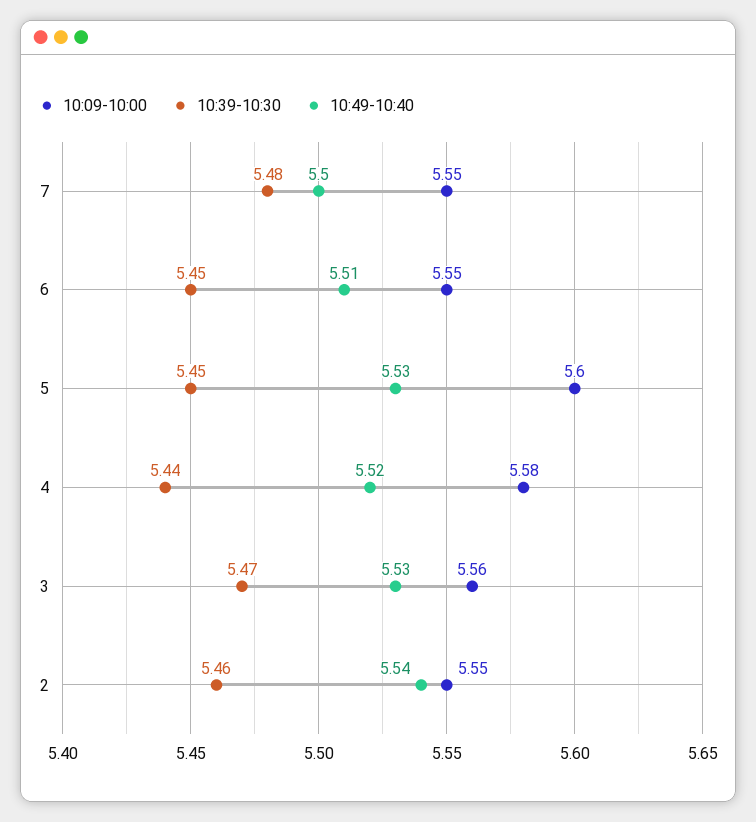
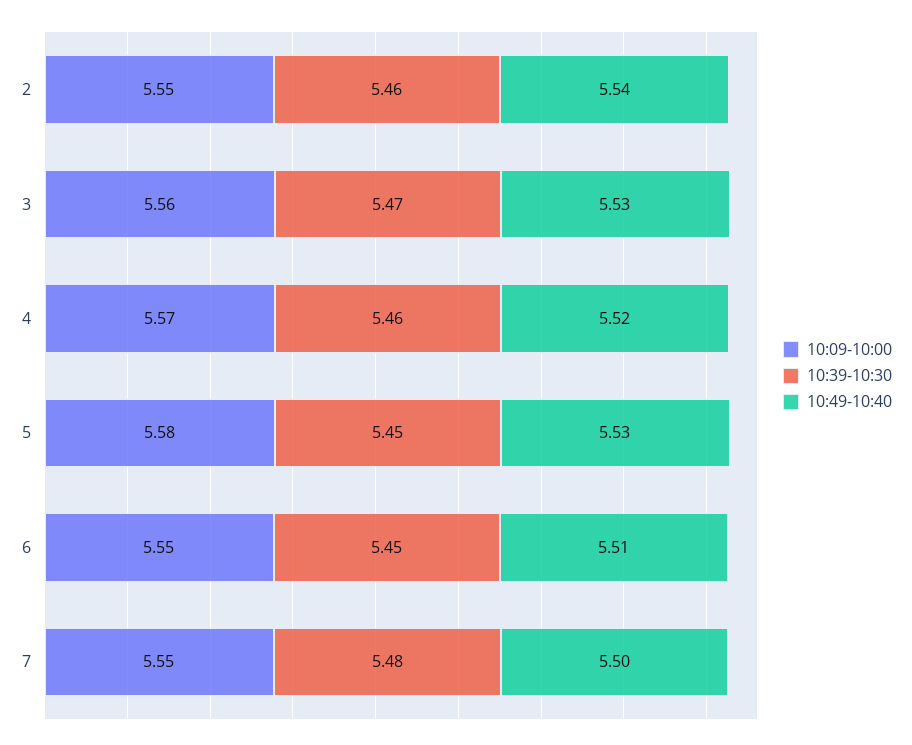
  {
    "10:09-10:00": {
      "7": 5.55,
      "6": 5.55,
-     "5": 5.6,
+     "5": 5.58,
-     "4": 5.58,
+     "4": 5.57,
      "3": 5.56,
      "2": 5.55
    },
    "10:39-10:30": {
      "7": 5.48,
      "6": 5.45,
      "5": 5.45,
-     "4": 5.44,
+     "4": 5.46,
      "3": 5.47,
      "2": 5.46
    },
    "10:49-10:40": {
      "7": 5.5,
      "6": 5.51,
      "5": 5.53,
      "4": 5.52,
      "3": 5.53,
      "2": 5.54
    }
  }

